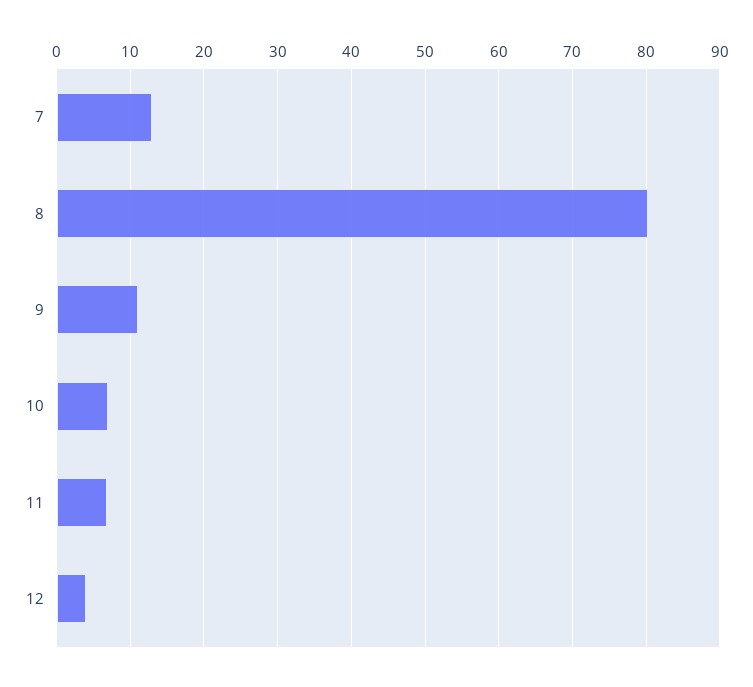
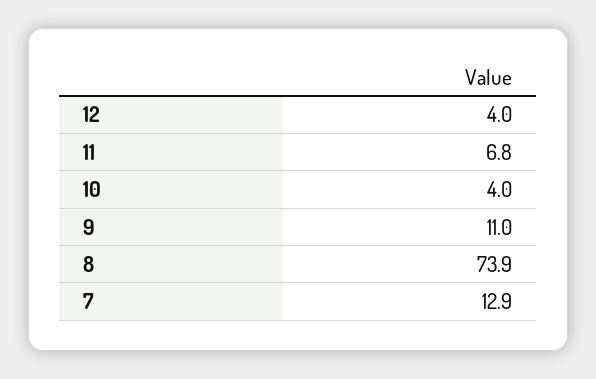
  {
    "7": 12.9,
-   "8": 80,
+   "8": 73.9,
    "9": 11,
-   "10": 7,
+   "10": 4,
    "11": 6.8,
    "12": 4
  }

